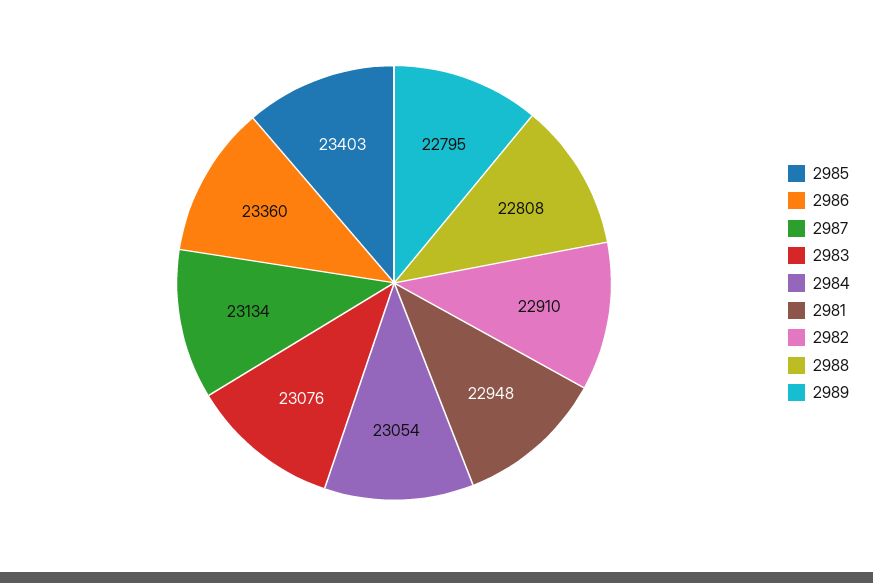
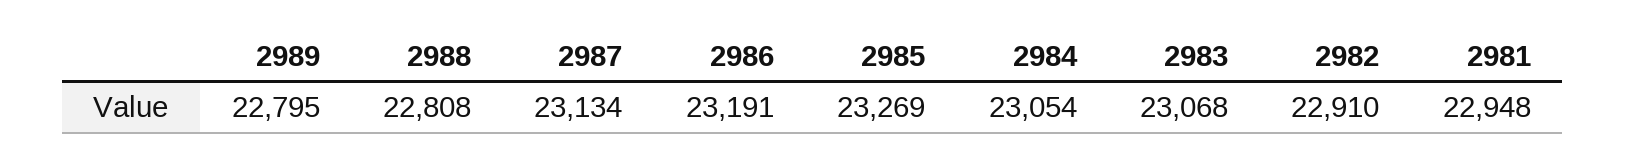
  {
-   "2985": 23403,
+   "2985": 23269,
-   "2986": 23360,
+   "2986": 23191,
    "2987": 23134,
-   "2983": 23076,
+   "2983": 23068,
    "2984": 23054,
    "2981": 22948,
    "2982": 22910,
    "2988": 22808,
    "2989": 22795
  }

